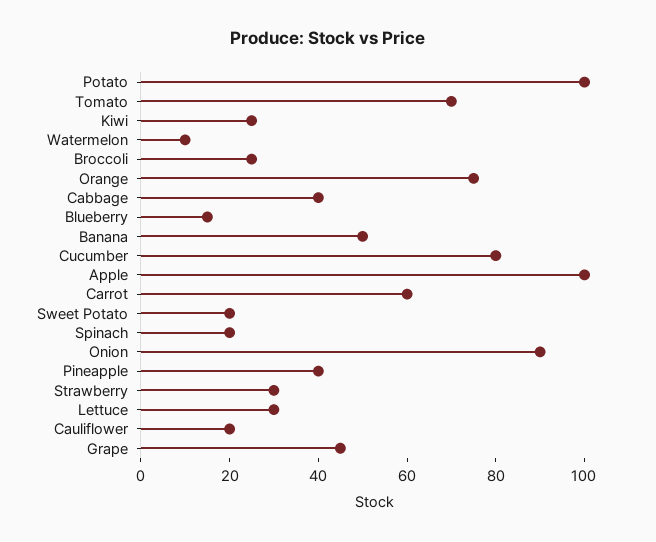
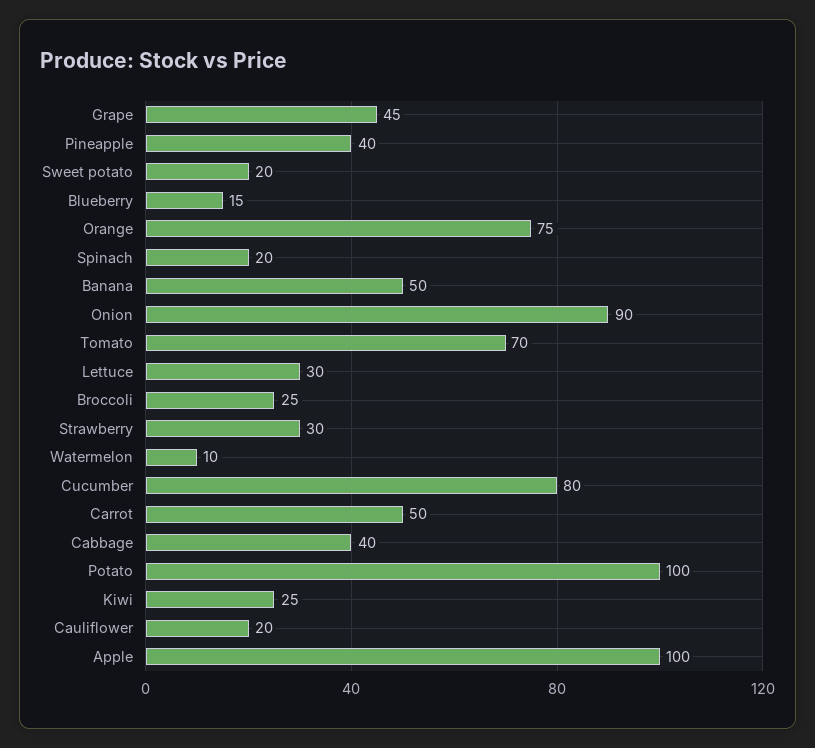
  {
    "Potato": 100,
    "Tomato": 70,
    "Kiwi": 25,
    "Watermelon": 10,
    "Broccoli": 25,
    "Orange": 75,
    "Cabbage": 40,
    "Blueberry": 15,
    "Banana": 50,
    "Cucumber": 80,
    "Apple": 100,
-   "Carrot": 60,
+   "Carrot": 50,
    "Sweet Potato": 20,
    "Spinach": 20,
    "Onion": 90,
    "Pineapple": 40,
    "Strawberry": 30,
    "Lettuce": 30,
    "Cauliflower": 20,
    "Grape": 45
  }

